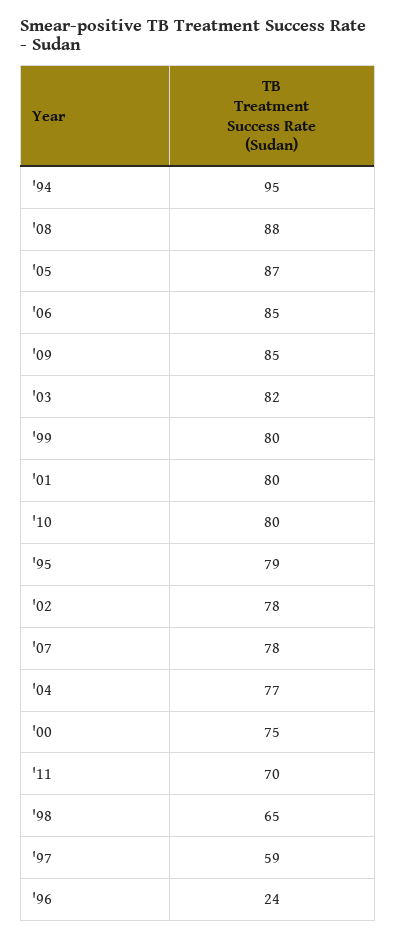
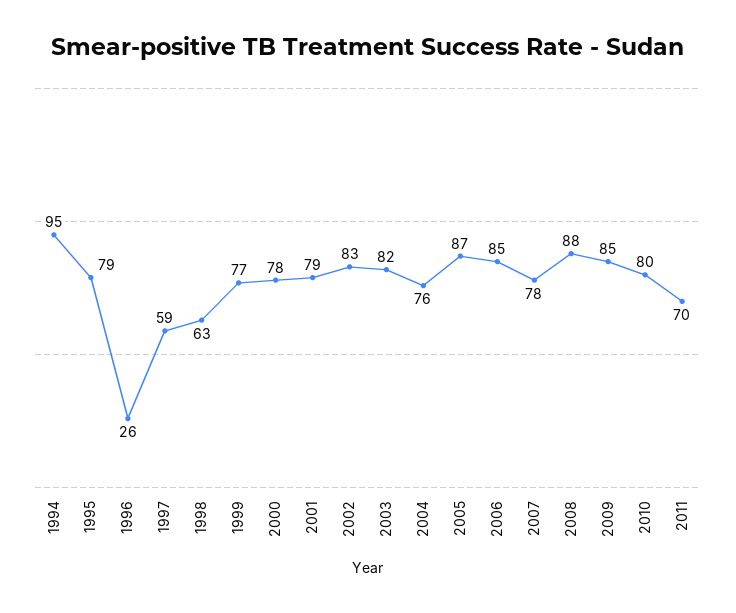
  {
    "'94": 95,
    "'08": 88,
    "'05": 87,
    "'06": 85,
    "'09": 85,
    "'03": 82,
-   "'99": 80,
+   "'99": 77,
-   "'01": 80,
+   "'01": 79,
    "'10": 80,
    "'95": 79,
-   "'02": 78,
+   "'02": 83,
    "'07": 78,
-   "'04": 77,
+   "'04": 76,
-   "'00": 75,
+   "'00": 78,
    "'11": 70,
-   "'98": 65,
+   "'98": 63,
    "'97": 59,
-   "'96": 24
+   "'96": 26
  }

